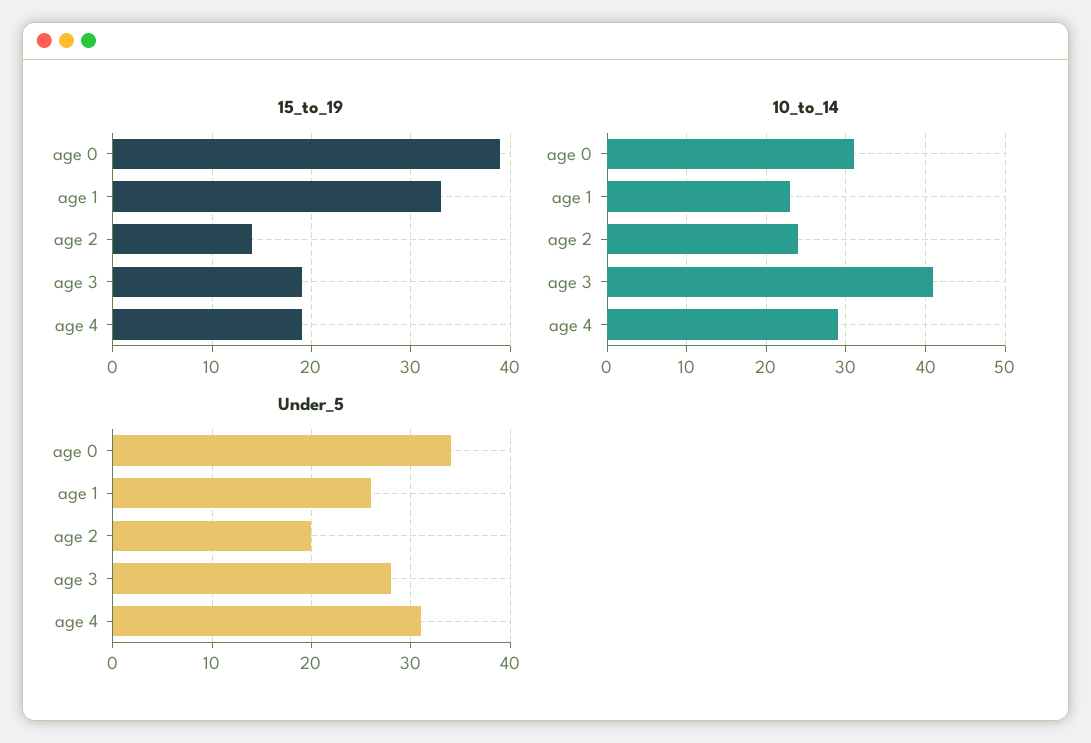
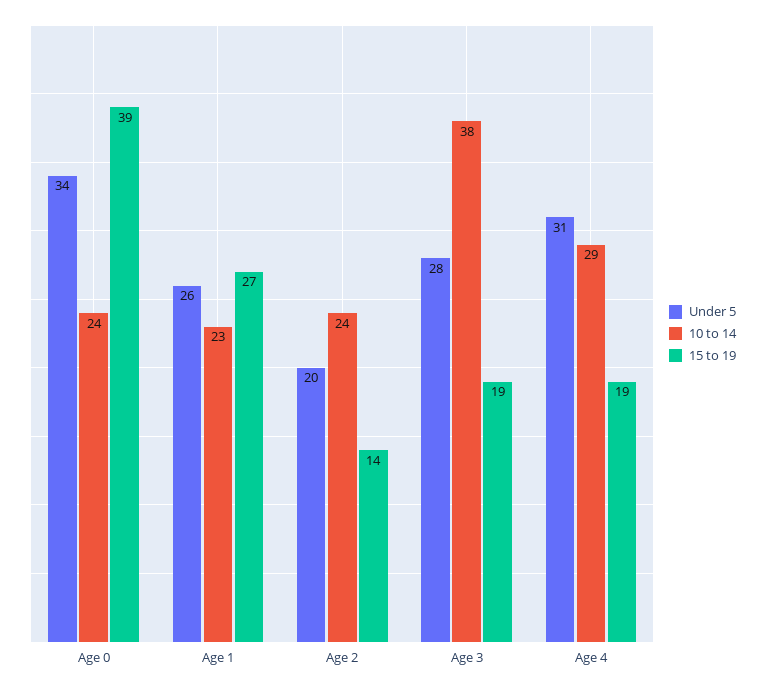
  {
    "15_to_19": {
      "age 0": 39,
-     "age 1": 33,
+     "age 1": 27,
      "age 2": 14,
      "age 3": 19,
      "age 4": 19
    },
    "10_to_14": {
-     "age 0": 31,
+     "age 0": 24,
      "age 1": 23,
      "age 2": 24,
-     "age 3": 41,
+     "age 3": 38,
      "age 4": 29
    },
    "Under_5": {
      "age 0": 34,
      "age 1": 26,
      "age 2": 20,
      "age 3": 28,
      "age 4": 31
    }
  }

